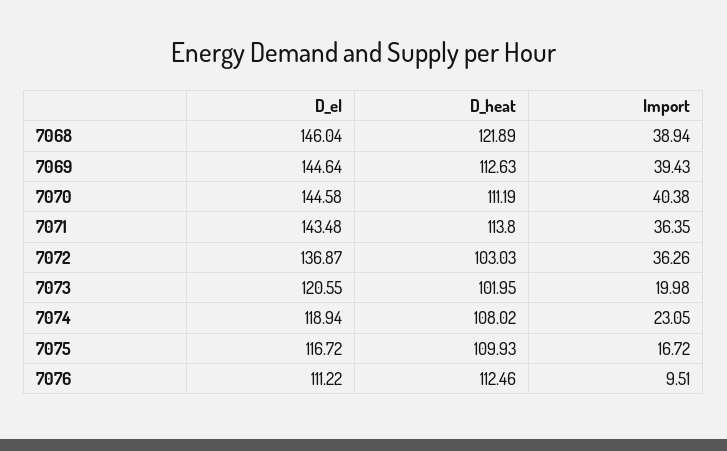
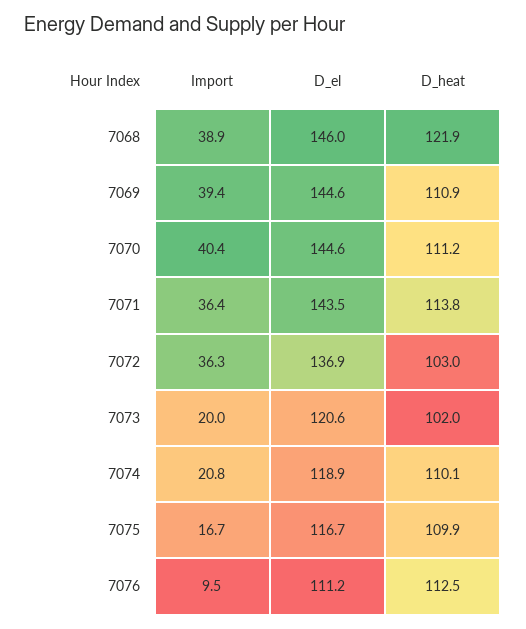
  {
    "D_el": {
      "7068": 146.04,
      "7069": 144.64,
      "7070": 144.58,
      "7071": 143.48,
      "7072": 136.87,
      "7073": 120.55,
      "7074": 118.94,
      "7075": 116.72,
      "7076": 111.22
    },
    "D_heat": {
      "7068": 121.89,
-     "7069": 112.63,
+     "7069": 110.9,
      "7070": 111.19,
      "7071": 113.8,
      "7072": 103.03,
      "7073": 101.95,
-     "7074": 108.02,
+     "7074": 110.1,
      "7075": 109.93,
      "7076": 112.46
    },
    "Import": {
      "7068": 38.94,
      "7069": 39.43,
      "7070": 40.38,
      "7071": 36.35,
      "7072": 36.26,
      "7073": 19.98,
-     "7074": 23.05,
+     "7074": 20.8,
      "7075": 16.72,
      "7076": 9.51
    }
  }

